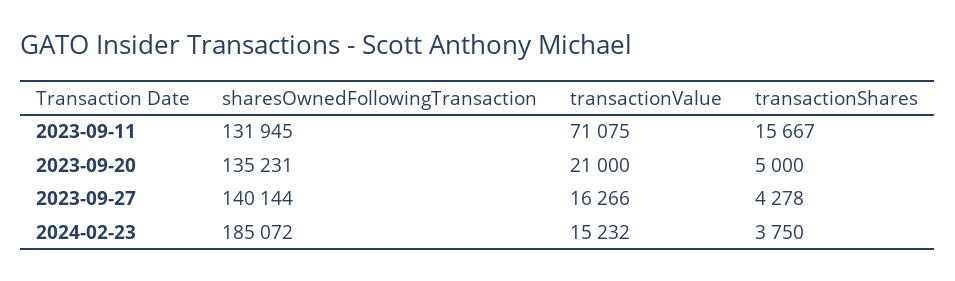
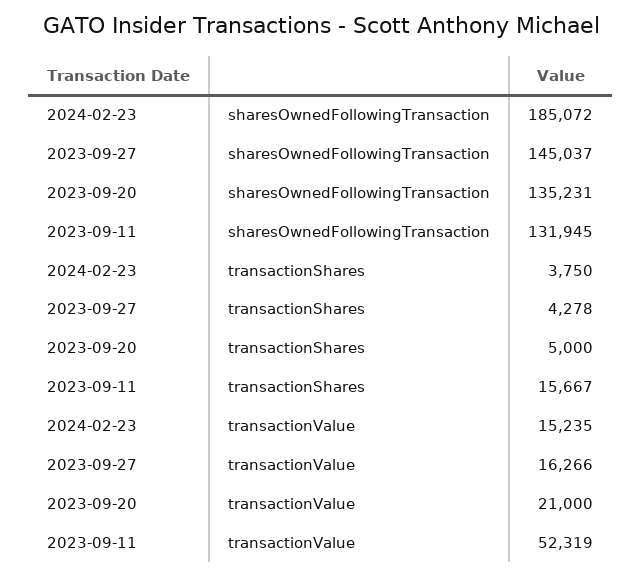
  {
    "sharesOwnedFollowingTransaction": {
      "2023-09-11": 131945,
      "2023-09-20": 135231,
-     "2023-09-27": 140144,
+     "2023-09-27": 145037,
      "2024-02-23": 185072
    },
    "transactionValue": {
-     "2023-09-11": 71075,
+     "2023-09-11": 52319,
      "2023-09-20": 21000,
      "2023-09-27": 16266,
-     "2024-02-23": 15232
+     "2024-02-23": 15235
    },
    "transactionShares": {
      "2023-09-11": 15667,
      "2023-09-20": 5000,
      "2023-09-27": 4278,
      "2024-02-23": 3750
    }
  }

